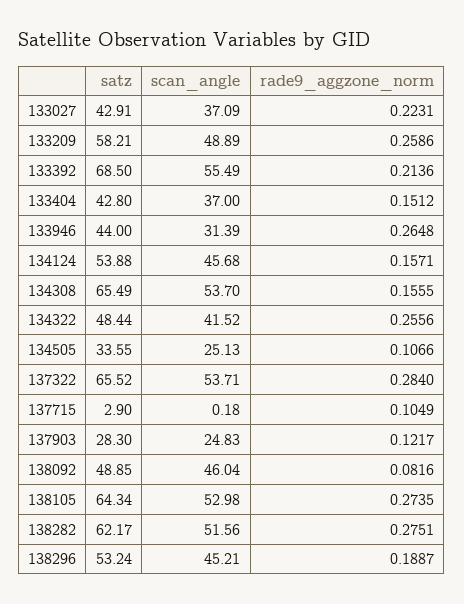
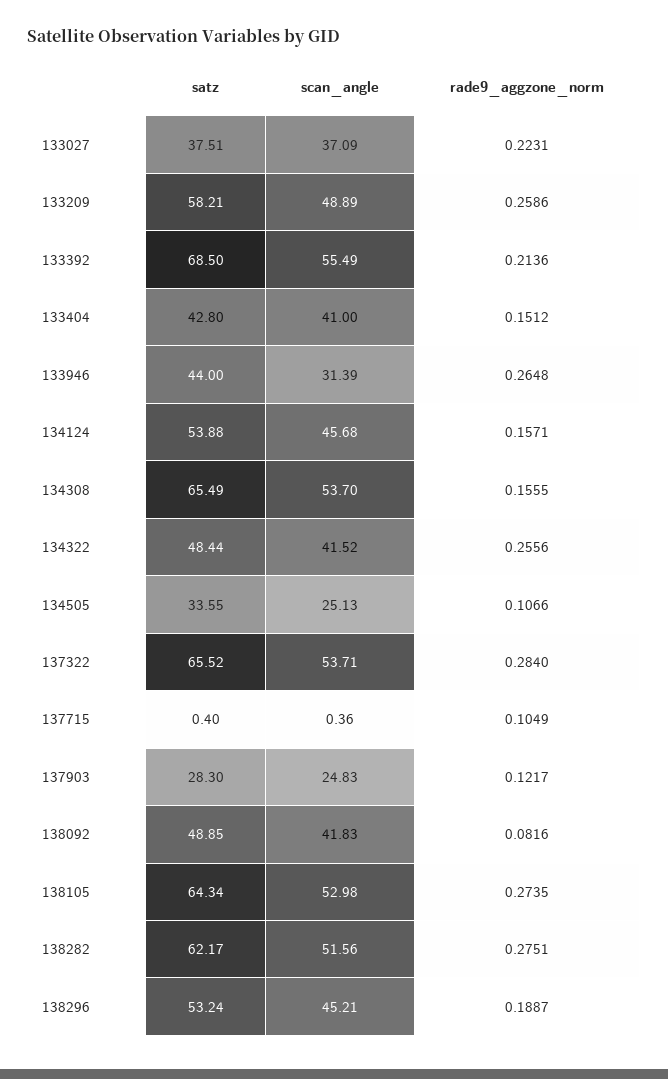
  {
    "satz": {
-     "133027": 42.91,
+     "133027": 37.51,
      "133209": 58.21,
      "133392": 68.5,
      "133404": 42.8,
      "133946": 44,
      "134124": 53.88,
      "134308": 65.49,
      "134322": 48.44,
      "134505": 33.55,
      "137322": 65.52,
-     "137715": 2.9,
+     "137715": 0.4,
      "137903": 28.3,
      "138092": 48.85,
      "138105": 64.34,
      "138282": 62.17,
      "138296": 53.24
    },
    "scan_angle": {
      "133027": 37.09,
      "133209": 48.89,
      "133392": 55.49,
-     "133404": 37,
+     "133404": 41,
      "133946": 31.39,
      "134124": 45.68,
      "134308": 53.7,
      "134322": 41.52,
      "134505": 25.13,
      "137322": 53.71,
-     "137715": 0.18,
+     "137715": 0.36,
      "137903": 24.83,
-     "138092": 46.04,
+     "138092": 41.83,
      "138105": 52.98,
      "138282": 51.56,
      "138296": 45.21
    },
    "rade9_aggzone_norm": {
      "133027": 0.2231,
      "133209": 0.2586,
      "133392": 0.2136,
      "133404": 0.1512,
      "133946": 0.2648,
      "134124": 0.1571,
      "134308": 0.1555,
      "134322": 0.2556,
      "134505": 0.1066,
      "137322": 0.284,
      "137715": 0.1049,
      "137903": 0.1217,
      "138092": 0.0816,
      "138105": 0.2735,
      "138282": 0.2751,
      "138296": 0.1887
    }
  }

